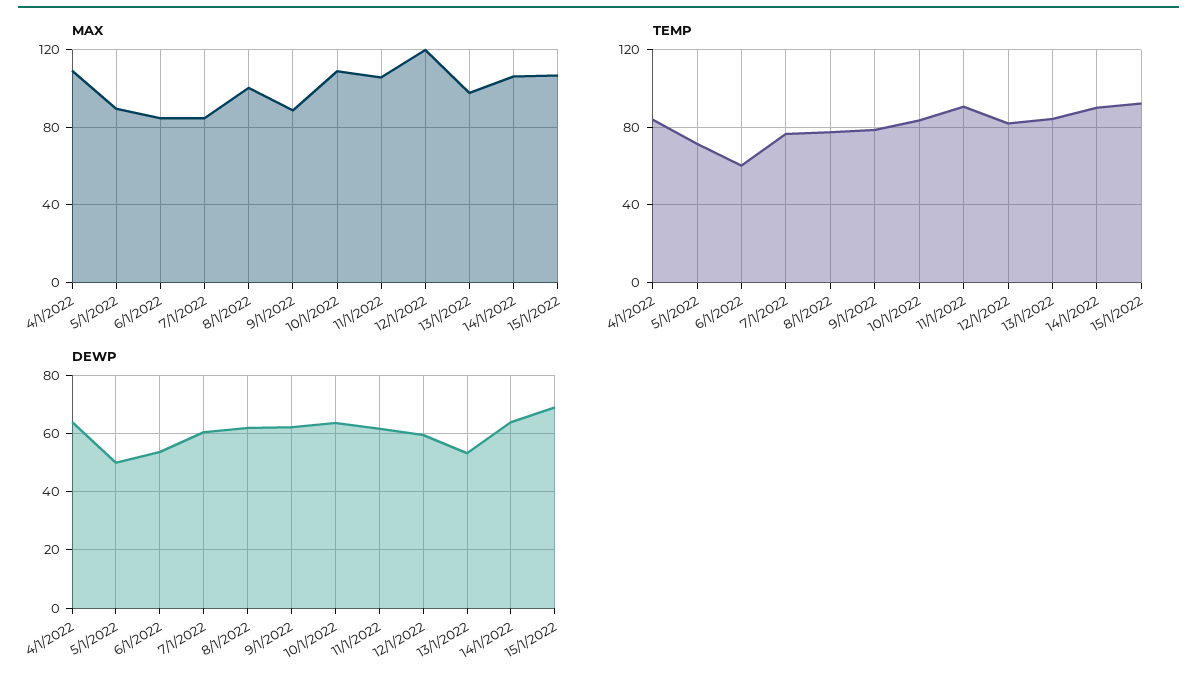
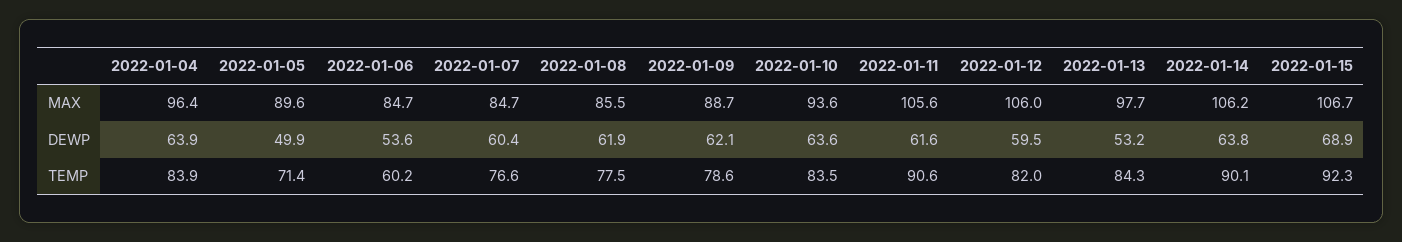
  {
    "MAX": {
-     "4/1/2022": 110,
+     "4/1/2022": 96.4,
      "5/1/2022": 89.6,
      "6/1/2022": 84.7,
      "7/1/2022": 84.7,
-     "8/1/2022": 100,
+     "8/1/2022": 85.5,
      "9/1/2022": 88.7,
-     "10/1/2022": 110,
+     "10/1/2022": 93.6,
      "11/1/2022": 105.6,
-     "12/1/2022": 120,
+     "12/1/2022": 106,
      "13/1/2022": 97.7,
      "14/1/2022": 106.2,
      "15/1/2022": 106.7
    },
    "TEMP": {
      "4/1/2022": 83.9,
      "5/1/2022": 71.4,
      "6/1/2022": 60.2,
      "7/1/2022": 76.6,
      "8/1/2022": 77.5,
      "9/1/2022": 78.6,
      "10/1/2022": 83.5,
      "11/1/2022": 90.6,
      "12/1/2022": 82,
      "13/1/2022": 84.3,
      "14/1/2022": 90.1,
      "15/1/2022": 92.3
    },
    "DEWP": {
      "4/1/2022": 63.9,
      "5/1/2022": 49.9,
      "6/1/2022": 53.6,
      "7/1/2022": 60.4,
      "8/1/2022": 61.9,
      "9/1/2022": 62.1,
      "10/1/2022": 63.6,
      "11/1/2022": 61.6,
      "12/1/2022": 59.5,
      "13/1/2022": 53.2,
      "14/1/2022": 63.8,
      "15/1/2022": 68.9
    }
  }

